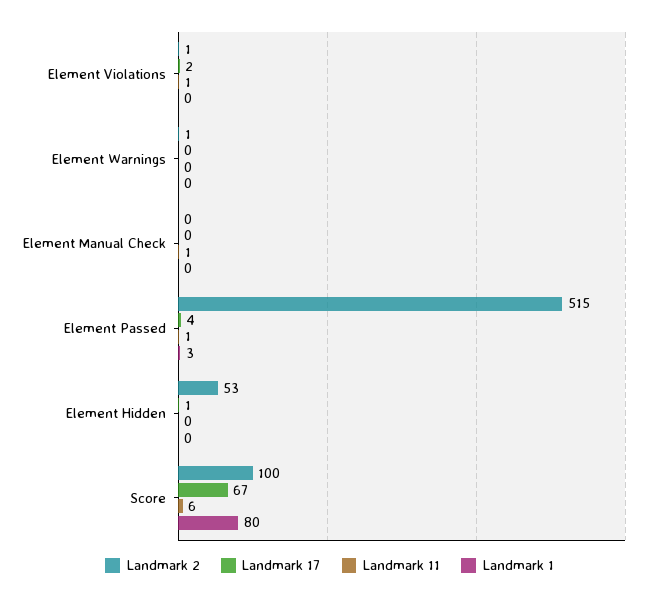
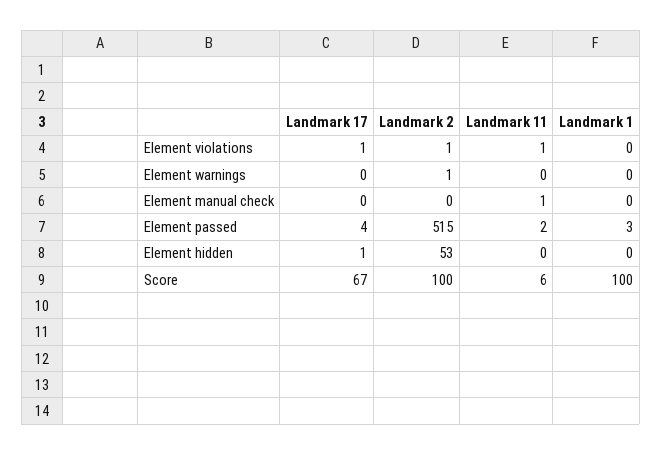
  {
    "Landmark 2": {
      "Element Violations": 1,
      "Element Warnings": 1,
      "Element Manual Check": 0,
      "Element Passed": 515,
      "Element Hidden": 53,
      "Score": 100
    },
    "Landmark 17": {
-     "Element Violations": 2,
+     "Element Violations": 1,
      "Element Warnings": 0,
      "Element Manual Check": 0,
      "Element Passed": 4,
      "Element Hidden": 1,
      "Score": 67
    },
    "Landmark 11": {
      "Element Violations": 1,
      "Element Warnings": 0,
      "Element Manual Check": 1,
-     "Element Passed": 1,
+     "Element Passed": 2,
      "Element Hidden": 0,
      "Score": 6
    },
    "Landmark 1": {
      "Element Violations": 0,
      "Element Warnings": 0,
      "Element Manual Check": 0,
      "Element Passed": 3,
      "Element Hidden": 0,
-     "Score": 80
+     "Score": 100
    }
  }

